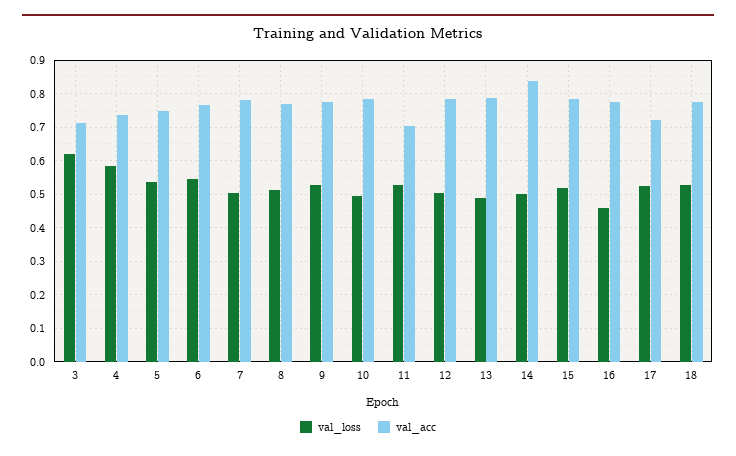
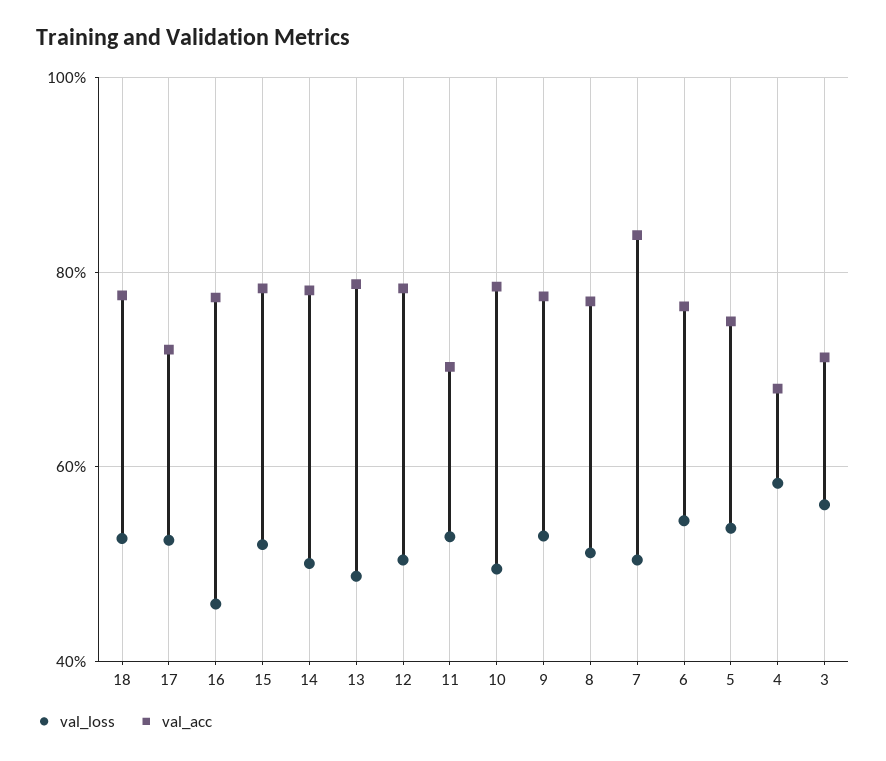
  {
    "val_loss": {
-     "3": 0.62,
+     "3": 0.56,
      "4": 0.58,
      "5": 0.54,
      "6": 0.54,
      "7": 0.5,
      "8": 0.52,
      "9": 0.52,
      "10": 0.5,
      "11": 0.52,
      "12": 0.5,
      "13": 0.48,
      "14": 0.5,
      "15": 0.52,
      "16": 0.46,
      "17": 0.52,
      "18": 0.52
    },
    "val_acc": {
      "3": 0.72,
-     "4": 0.74,
+     "4": 0.68,
      "5": 0.74,
      "6": 0.76,
-     "7": 0.78,
+     "7": 0.84,
      "8": 0.78,
      "9": 0.78,
      "10": 0.78,
      "11": 0.7,
      "12": 0.78,
      "13": 0.78,
-     "14": 0.84,
+     "14": 0.78,
      "15": 0.78,
      "16": 0.78,
      "17": 0.72,
      "18": 0.78
    }
  }

